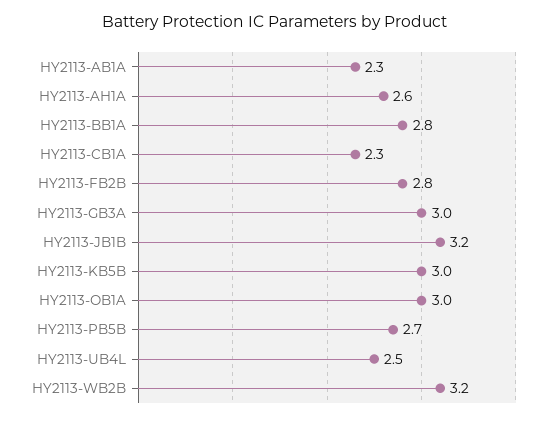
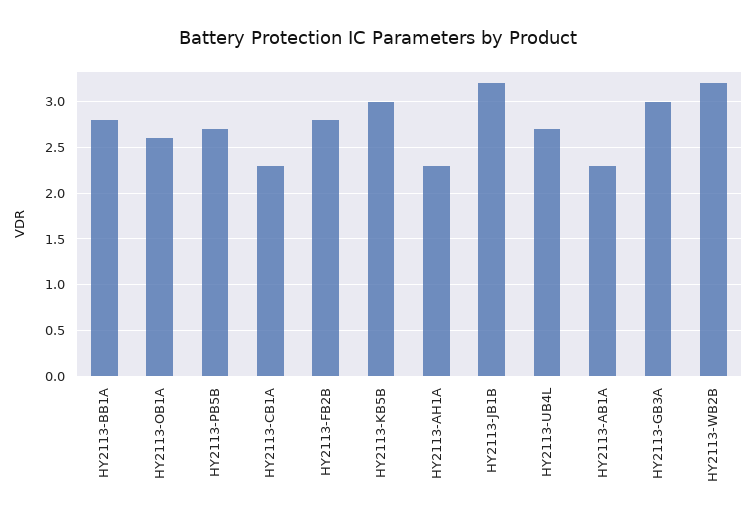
  {
    "HY2113-AB1A": 2.3,
-   "HY2113-AH1A": 2.6,
+   "HY2113-AH1A": 2.3,
    "HY2113-BB1A": 2.8,
    "HY2113-CB1A": 2.3,
    "HY2113-FB2B": 2.8,
    "HY2113-GB3A": 3,
    "HY2113-JB1B": 3.2,
    "HY2113-KB5B": 3,
-   "HY2113-OB1A": 3,
+   "HY2113-OB1A": 2.6,
    "HY2113-PB5B": 2.7,
-   "HY2113-UB4L": 2.5,
+   "HY2113-UB4L": 2.7,
    "HY2113-WB2B": 3.2
  }

